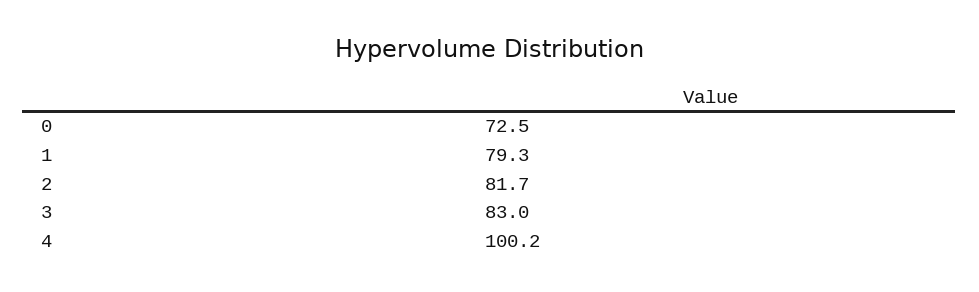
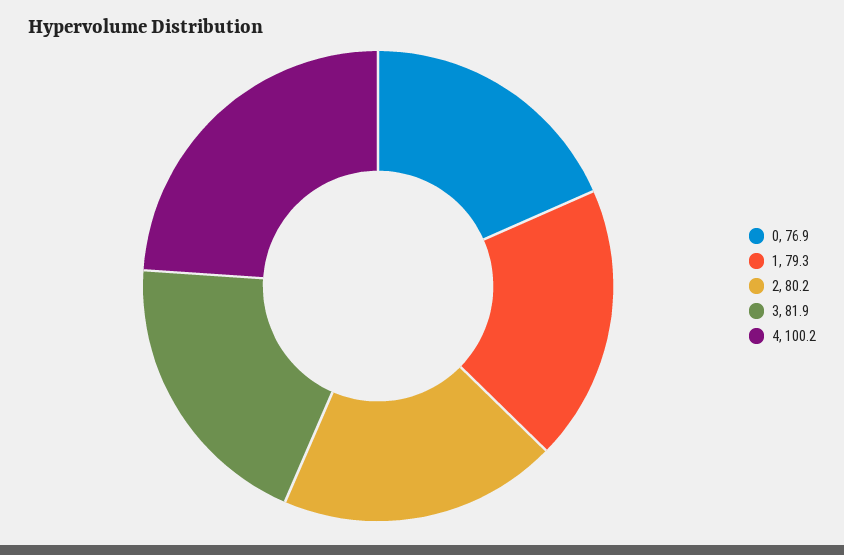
  {
-   "0": 72.5,
+   "0": 76.9,
    "1": 79.3,
-   "2": 81.7,
+   "2": 80.2,
-   "3": 83,
+   "3": 81.9,
    "4": 100.2
  }

